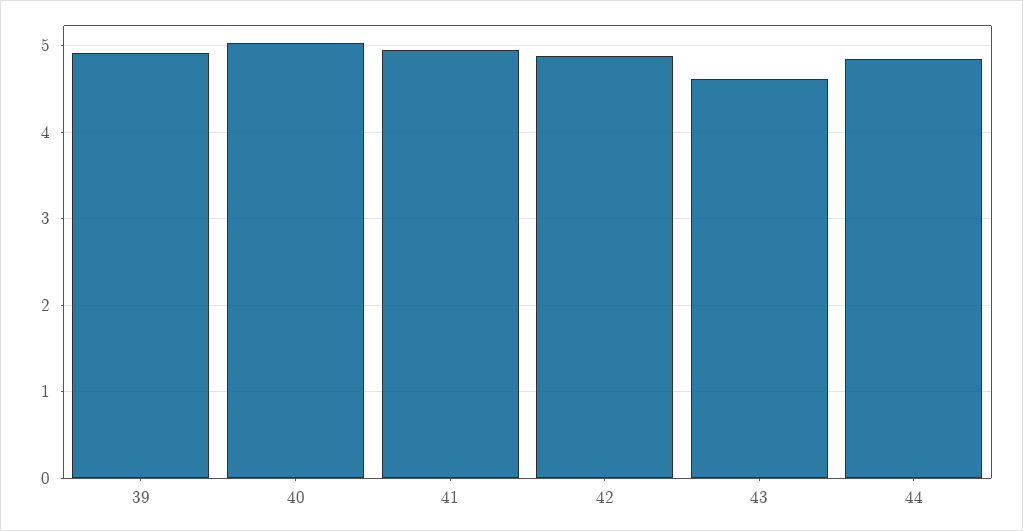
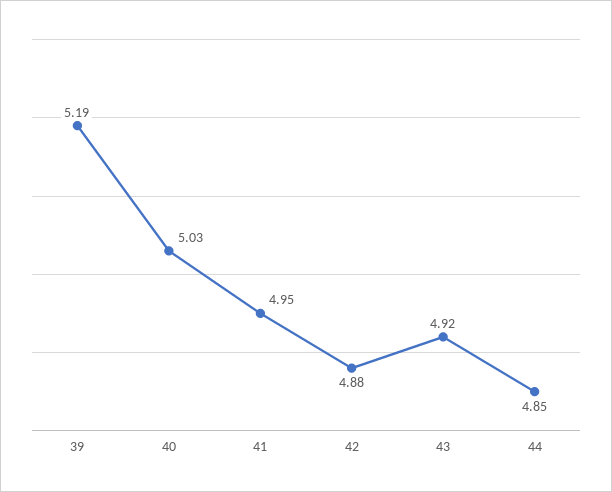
  {
-   "39": 4.9,
+   "39": 5.19,
    "40": 5.03,
    "41": 4.95,
    "42": 4.88,
-   "43": 4.6,
+   "43": 4.92,
    "44": 4.85
  }

